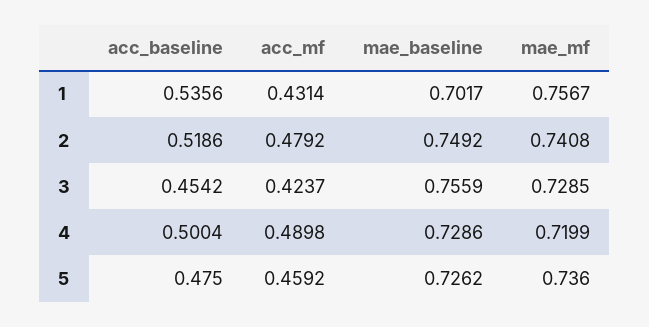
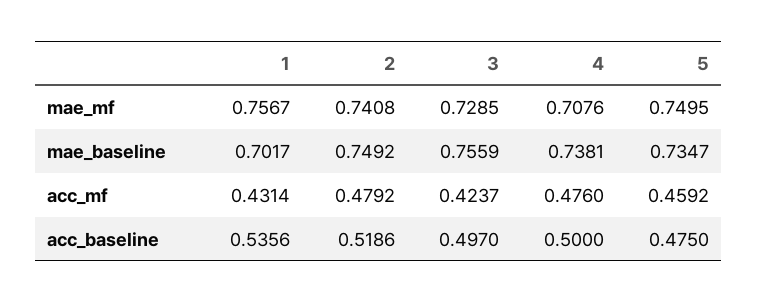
  {
    "acc_baseline": {
      "1": 0.5356,
      "2": 0.5186,
-     "3": 0.4542,
+     "3": 0.497,
-     "4": 0.5004,
+     "4": 0.5,
      "5": 0.475
    },
    "acc_mf": {
      "1": 0.4314,
      "2": 0.4792,
      "3": 0.4237,
-     "4": 0.4898,
+     "4": 0.476,
      "5": 0.4592
    },
    "mae_baseline": {
      "1": 0.7017,
      "2": 0.7492,
      "3": 0.7559,
-     "4": 0.7286,
+     "4": 0.7381,
-     "5": 0.7262
+     "5": 0.7347
    },
    "mae_mf": {
      "1": 0.7567,
      "2": 0.7408,
      "3": 0.7285,
-     "4": 0.7199,
+     "4": 0.7076,
-     "5": 0.736
+     "5": 0.7495
    }
  }

